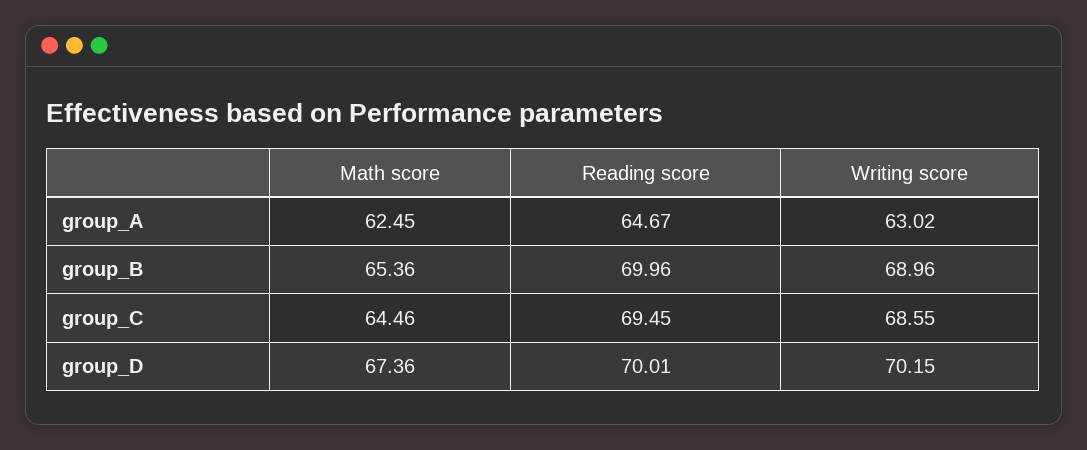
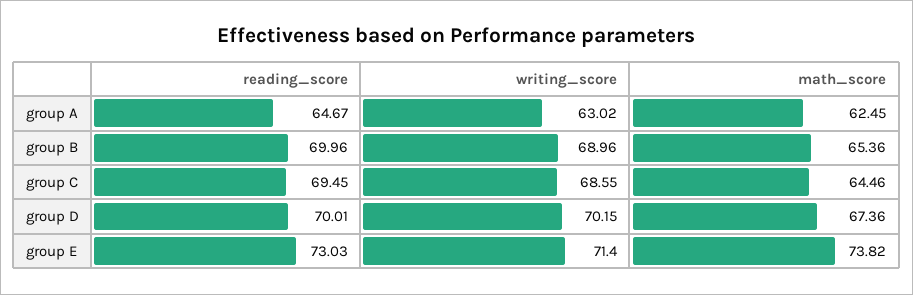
  {
    "Math score": {
      "group_A": 62.45,
      "group_B": 65.36,
      "group_C": 64.46,
-     "group_D": 67.36
+     "group_D": 67.36,
+     "group E": 73.82
    },
    "Reading score": {
      "group_A": 64.67,
      "group_B": 69.96,
      "group_C": 69.45,
-     "group_D": 70.01
+     "group_D": 70.01,
+     "group E": 73.03
    },
    "Writing score": {
      "group_A": 63.02,
      "group_B": 68.96,
      "group_C": 68.55,
-     "group_D": 70.15
+     "group_D": 70.15,
+     "group E": 71.4
    }
  }

